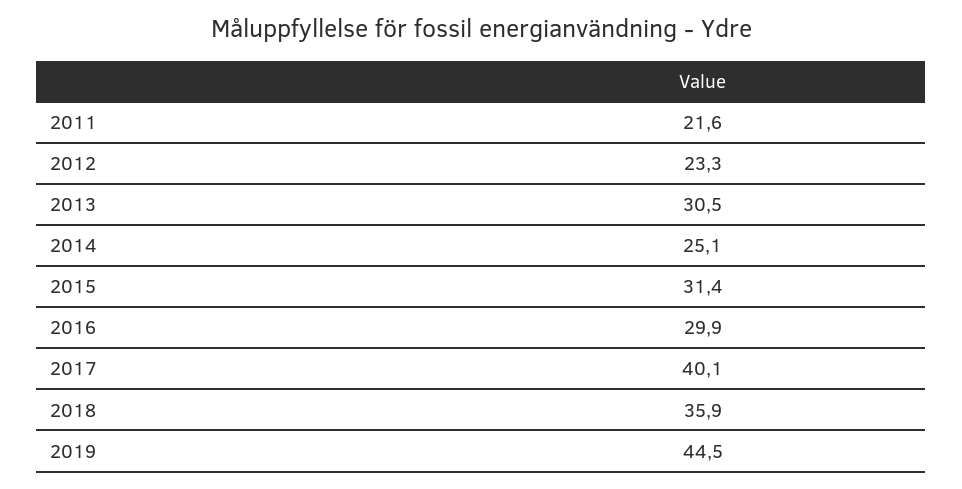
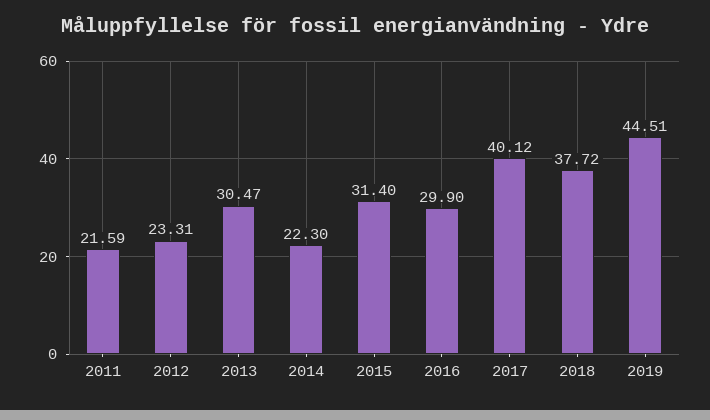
  {
    "2011": 21.59,
    "2012": 23.31,
    "2013": 30.47,
-   "2014": 25.1,
+   "2014": 22.3,
    "2015": 31.4,
    "2016": 29.9,
    "2017": 40.12,
-   "2018": 35.9,
+   "2018": 37.72,
    "2019": 44.51
  }

